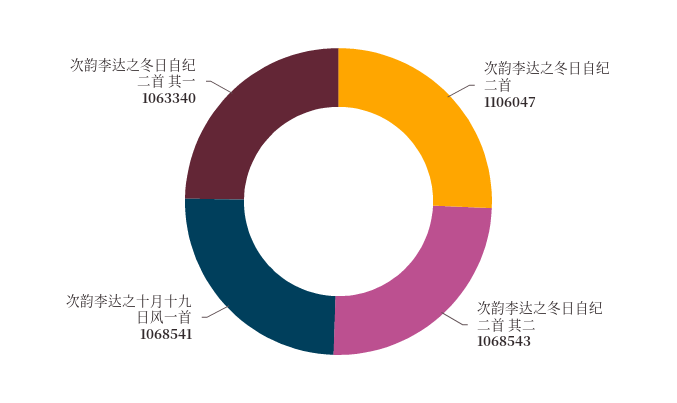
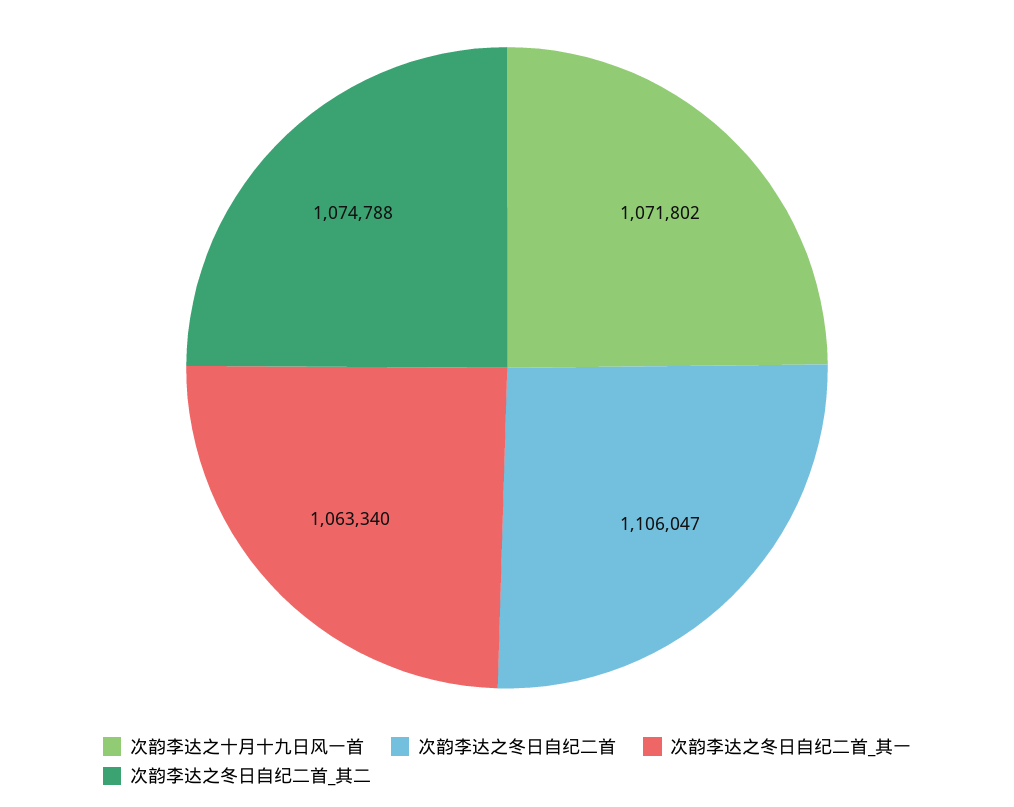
  {
    "次韵李达之冬日自纪二首": 1106047,
-   "次韵李达之冬日自纪二首 其二": 1068543,
+   "次韵李达之冬日自纪二首 其二": 1074788,
-   "次韵李达之十月十九日风一首": 1068541,
+   "次韵李达之十月十九日风一首": 1071802,
    "次韵李达之冬日自纪二首 其一": 1063340
  }

